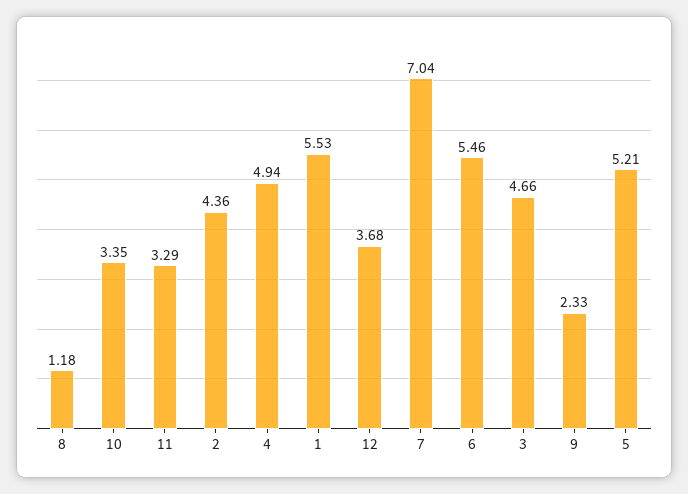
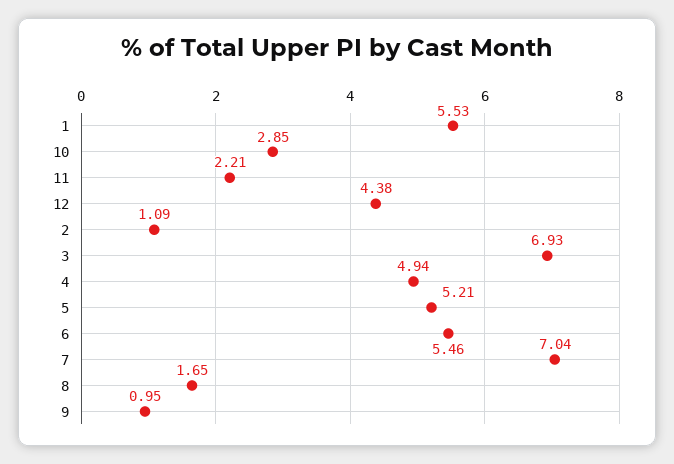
  {
-   "8": 1.18,
+   "8": 1.65,
-   "10": 3.35,
+   "10": 2.85,
-   "11": 3.29,
+   "11": 2.21,
-   "2": 4.36,
+   "2": 1.09,
    "4": 4.94,
    "1": 5.53,
-   "12": 3.68,
+   "12": 4.38,
    "7": 7.04,
    "6": 5.46,
-   "3": 4.66,
+   "3": 6.93,
-   "9": 2.33,
+   "9": 0.95,
    "5": 5.21
  }

